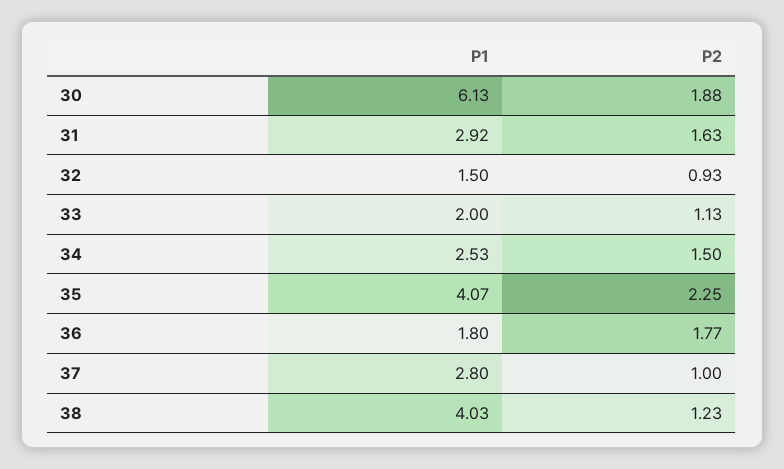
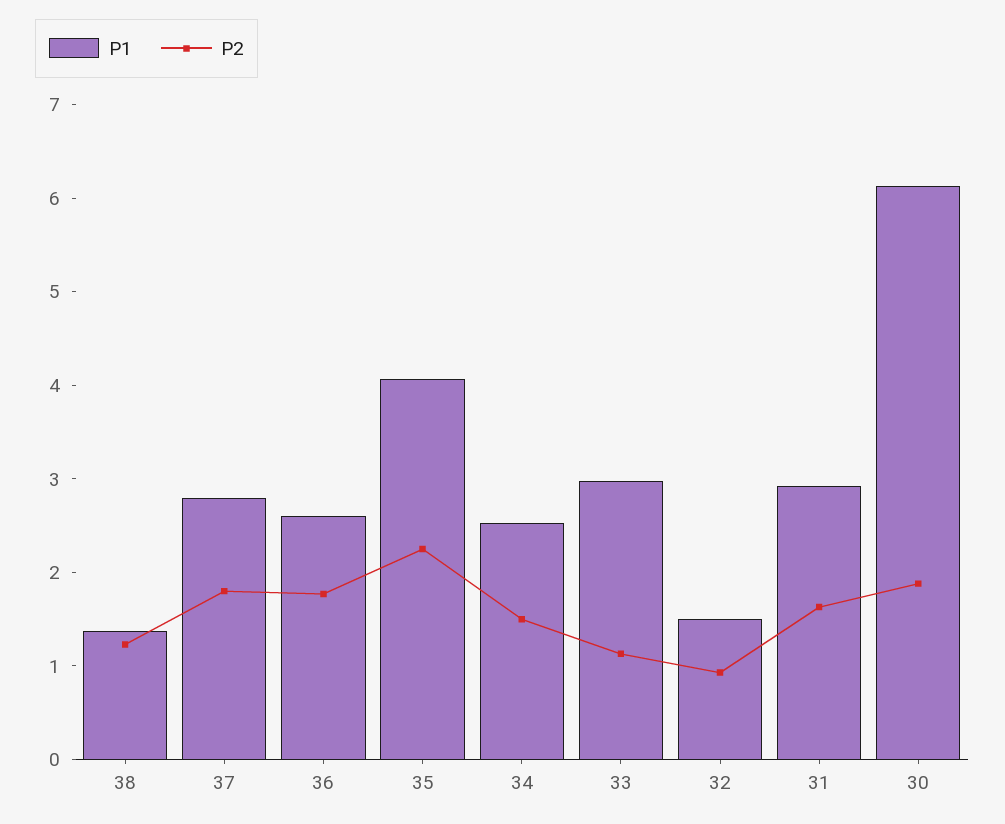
  {
    "P1": {
      "30": 6.13,
      "31": 2.92,
      "32": 1.5,
-     "33": 2,
+     "33": 3,
      "34": 2.53,
      "35": 4.07,
-     "36": 1.8,
+     "36": 2.6,
      "37": 2.8,
-     "38": 4.03
+     "38": 1.4
    },
    "P2": {
      "30": 1.88,
      "31": 1.63,
      "32": 0.93,
      "33": 1.13,
      "34": 1.5,
      "35": 2.25,
      "36": 1.77,
-     "37": 1,
+     "37": 1.8,
      "38": 1.23
    }
  }

